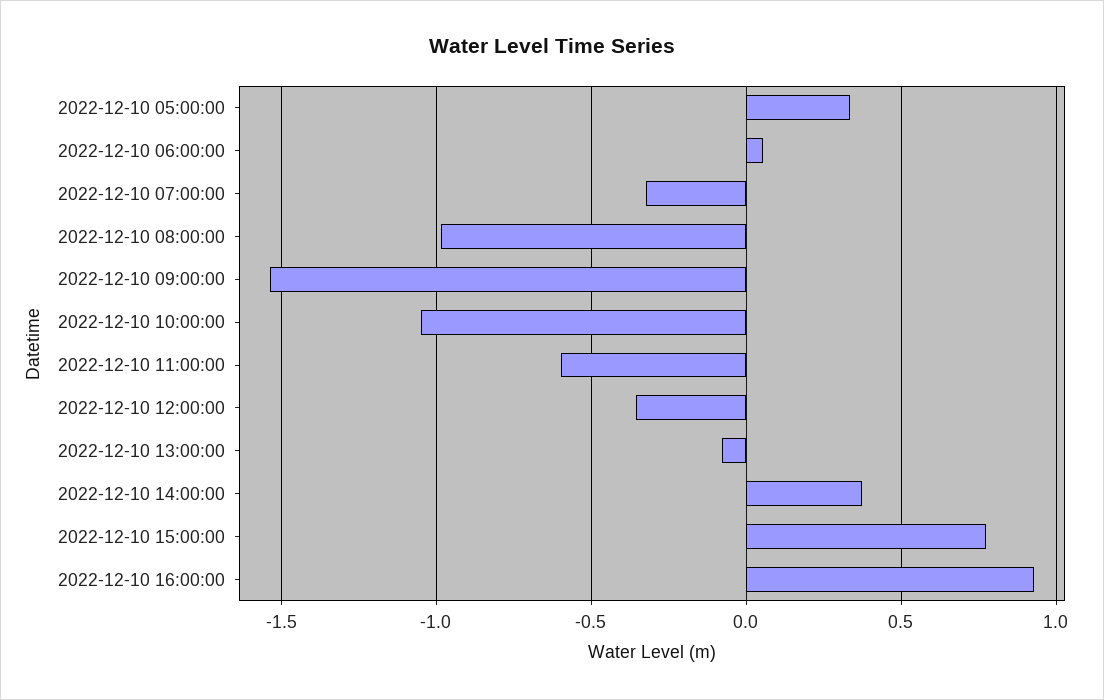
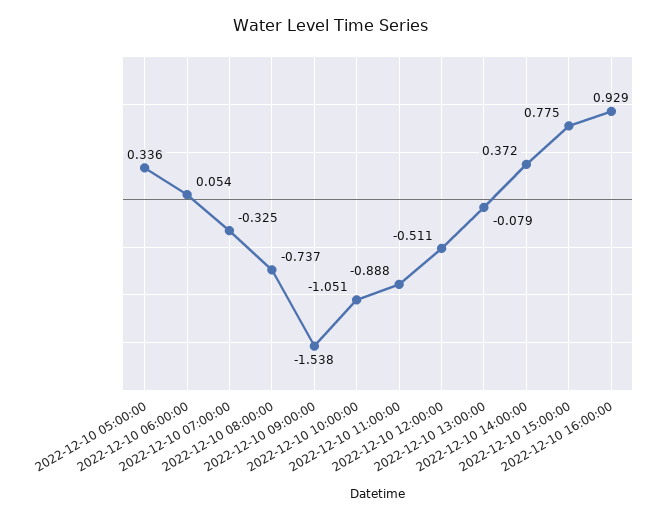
  {
    "2022-12-10 05:00:00": 0.336,
    "2022-12-10 06:00:00": 0.054,
    "2022-12-10 07:00:00": -0.325,
-   "2022-12-10 08:00:00": -1,
+   "2022-12-10 08:00:00": -0.737,
    "2022-12-10 09:00:00": -1.538,
    "2022-12-10 10:00:00": -1.051,
-   "2022-12-10 11:00:00": -0.6,
+   "2022-12-10 11:00:00": -0.888,
-   "2022-12-10 12:00:00": -0.35,
+   "2022-12-10 12:00:00": -0.511,
    "2022-12-10 13:00:00": -0.079,
    "2022-12-10 14:00:00": 0.372,
    "2022-12-10 15:00:00": 0.775,
    "2022-12-10 16:00:00": 0.929
  }

